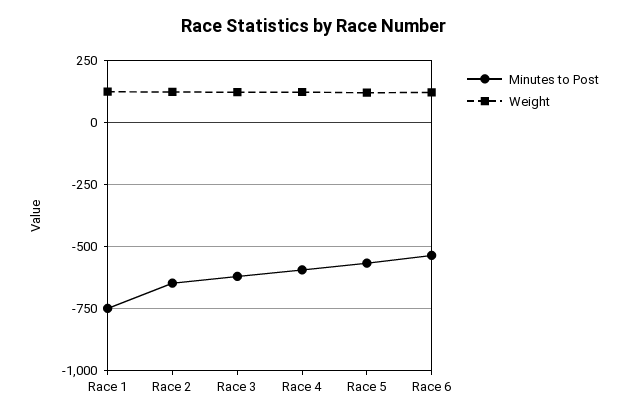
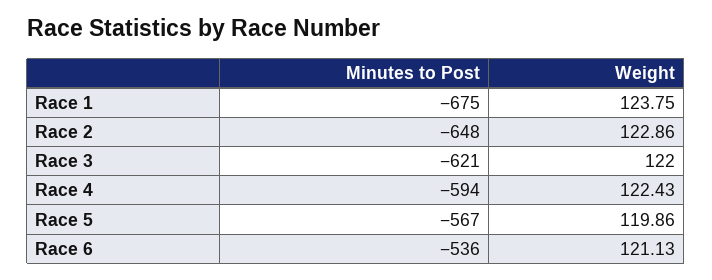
  {
    "Minutes to Post": {
-     "Race 1": -750,
+     "Race 1": -675,
      "Race 2": -648,
      "Race 3": -621,
      "Race 4": -594,
      "Race 5": -567,
      "Race 6": -536
    },
    "Weight": {
      "Race 1": 123.75,
      "Race 2": 122.86,
      "Race 3": 122,
      "Race 4": 122.43,
      "Race 5": 119.86,
      "Race 6": 121.13
    }
  }

